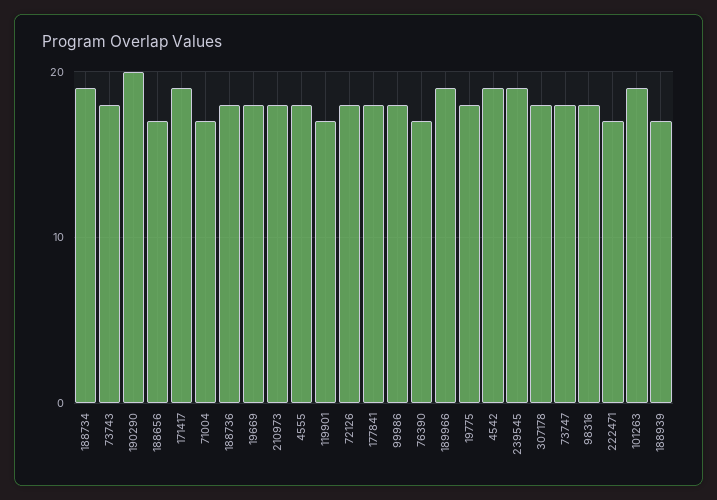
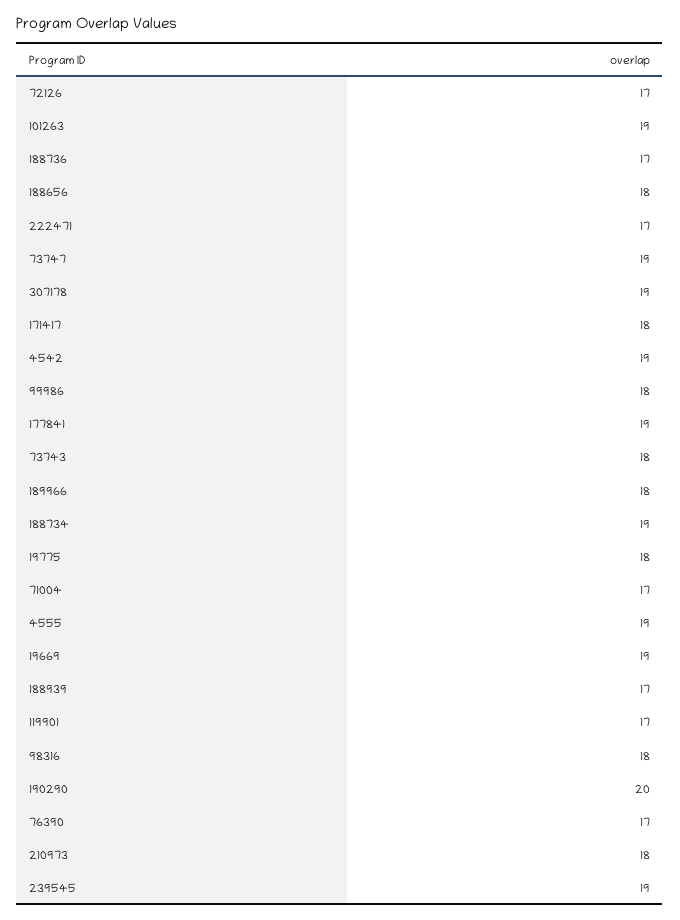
  {
    "188734": 19,
    "73743": 18,
    "190290": 20,
-   "188656": 17,
+   "188656": 18,
-   "171417": 19,
+   "171417": 18,
    "71004": 17,
-   "188736": 18,
+   "188736": 17,
-   "19669": 18,
+   "19669": 19,
    "210973": 18,
-   "4555": 18,
+   "4555": 19,
    "119901": 17,
-   "72126": 18,
+   "72126": 17,
-   "177841": 18,
+   "177841": 19,
    "99986": 18,
    "76390": 17,
-   "189966": 19,
+   "189966": 18,
    "19775": 18,
    "4542": 19,
    "239545": 19,
-   "307178": 18,
+   "307178": 19,
-   "73747": 18,
+   "73747": 19,
    "98316": 18,
    "222471": 17,
    "101263": 19,
    "188939": 17
  }

